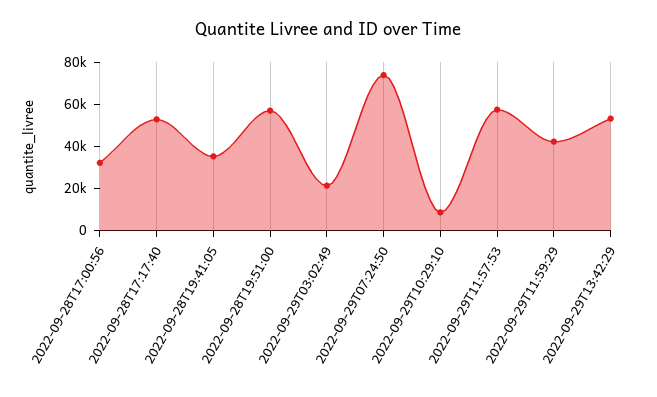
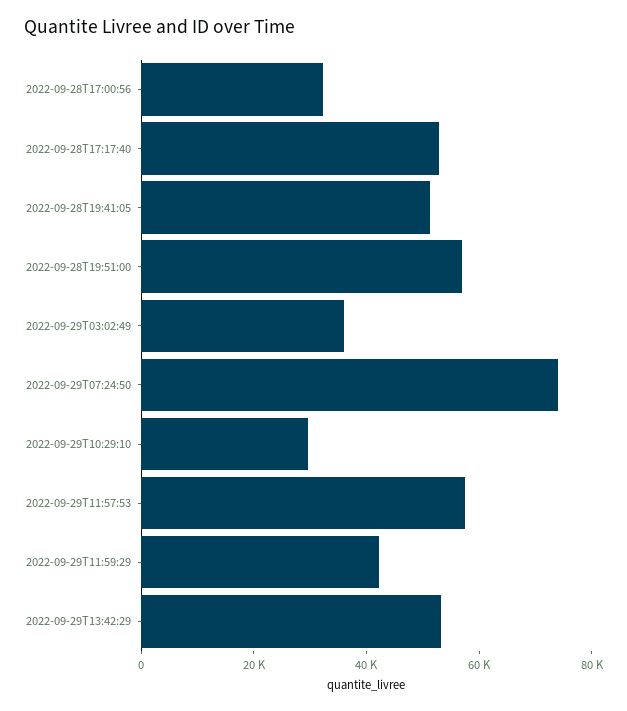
  {
    "2022-09-28T17:00:56": 30000,
    "2022-09-28T17:17:40": 55000,
-   "2022-09-28T19:41:05": 35000,
+   "2022-09-28T19:41:05": 50000,
    "2022-09-28T19:51:00": 55000,
-   "2022-09-29T03:02:49": 20000,
+   "2022-09-29T03:02:49": 35000,
    "2022-09-29T07:24:50": 75000,
-   "2022-09-29T10:29:10": 10000,
+   "2022-09-29T10:29:10": 30000,
    "2022-09-29T11:57:53": 55000,
    "2022-09-29T11:59:29": 40000,
    "2022-09-29T13:42:29": 55000
  }

